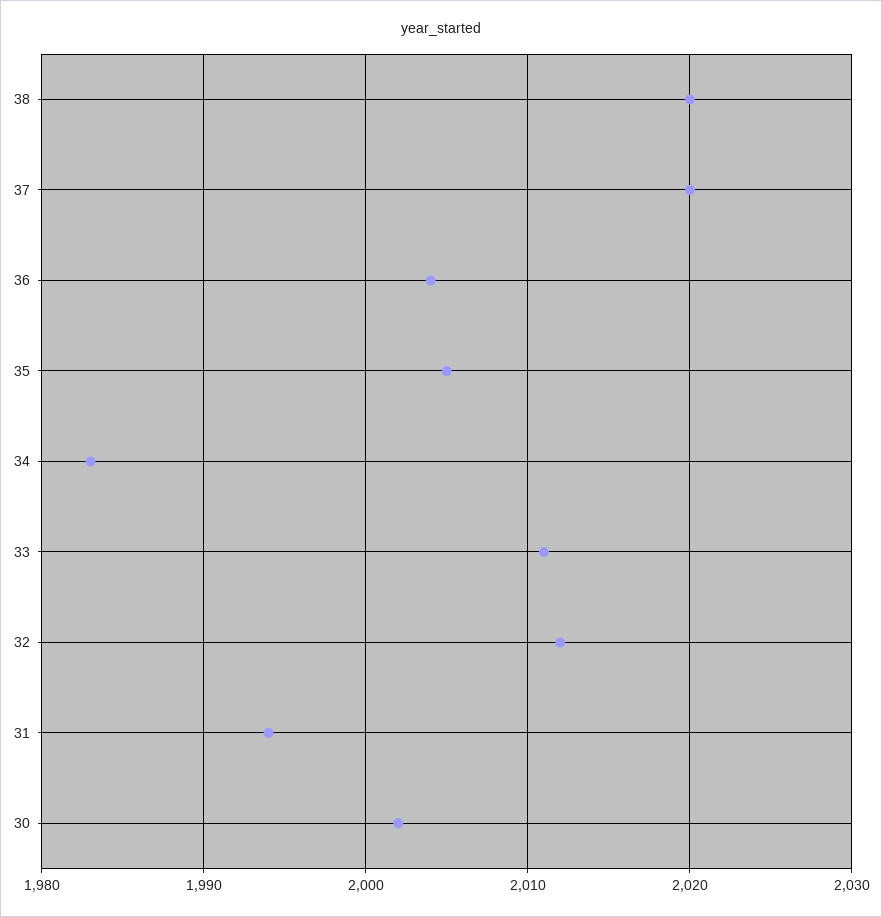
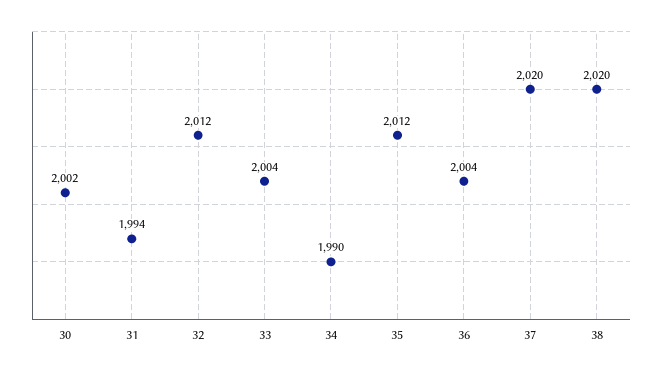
  {
    "38": 2020,
    "37": 2020,
    "36": 2004,
-   "35": 2005,
+   "35": 2012,
-   "34": 1983,
+   "34": 1990,
-   "33": 2011,
+   "33": 2004,
    "32": 2012,
    "31": 1994,
    "30": 2002
  }

